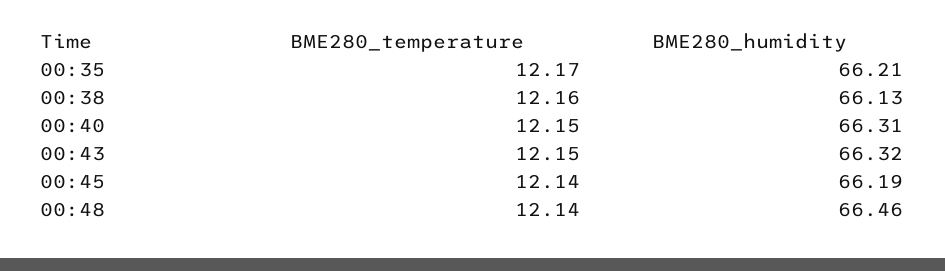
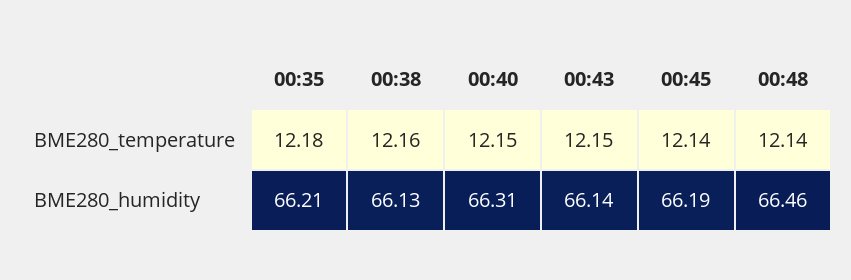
  {
    "BME280_temperature": {
-     "00:35": 12.17,
+     "00:35": 12.18,
      "00:38": 12.16,
      "00:40": 12.15,
      "00:43": 12.15,
      "00:45": 12.14,
      "00:48": 12.14
    },
    "BME280_humidity": {
      "00:35": 66.21,
      "00:38": 66.13,
      "00:40": 66.31,
-     "00:43": 66.32,
+     "00:43": 66.14,
      "00:45": 66.19,
      "00:48": 66.46
    }
  }

